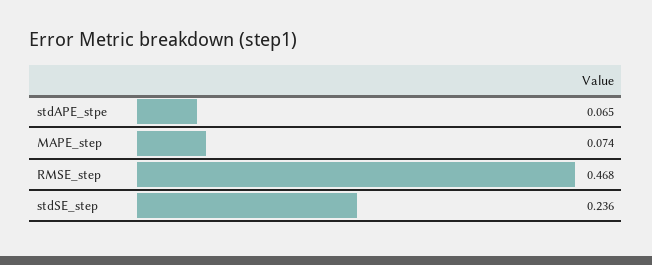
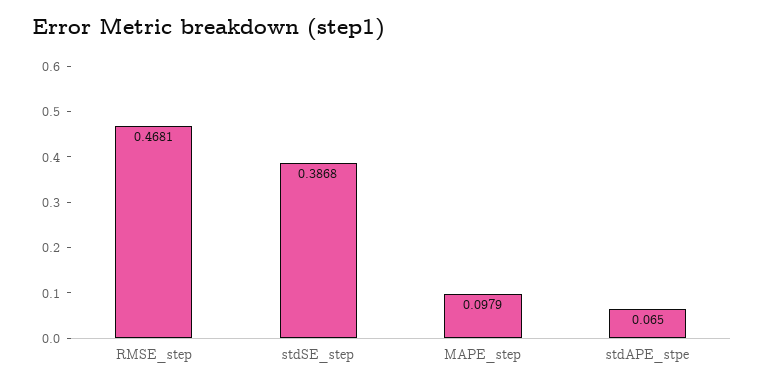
  {
    "stdAPE_stpe": 0.065,
-   "MAPE_step": 0.074,
+   "MAPE_step": 0.0979,
    "RMSE_step": 0.4681,
-   "stdSE_step": 0.236
+   "stdSE_step": 0.3868
  }

